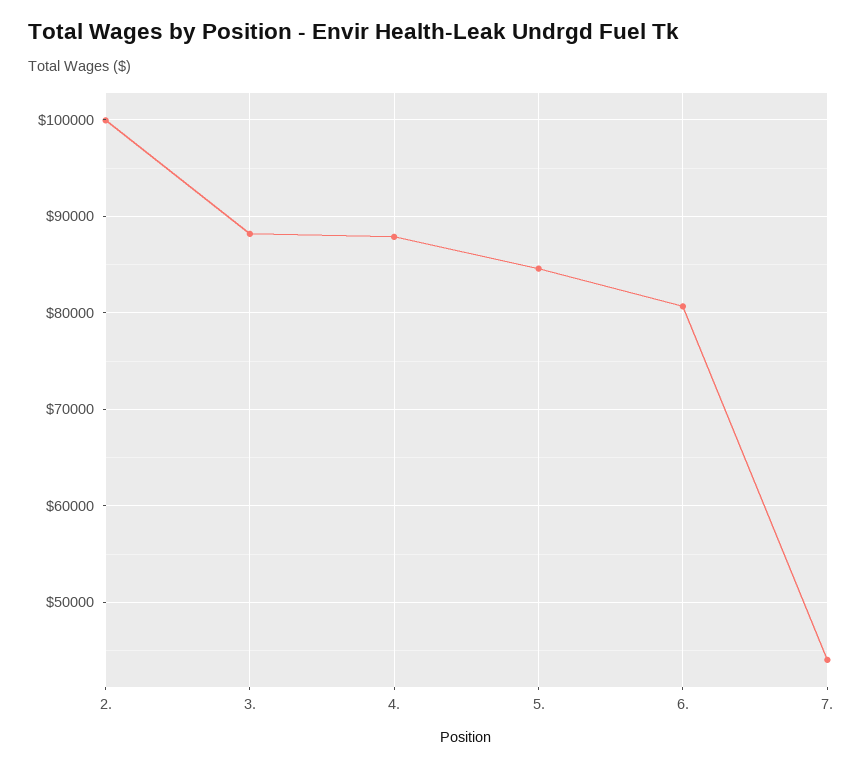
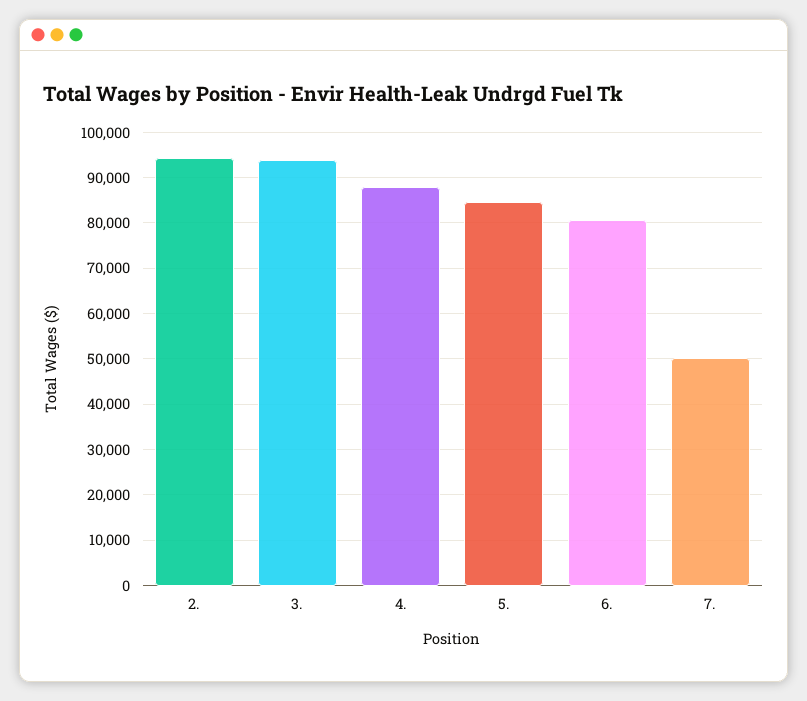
  {
-   "2.": 100000,
+   "2.": 94000,
-   "3.": 88000,
+   "3.": 94000,
    "4.": 88000,
    "5.": 85000,
    "6.": 81000,
-   "7.": 44000
+   "7.": 50000
  }

